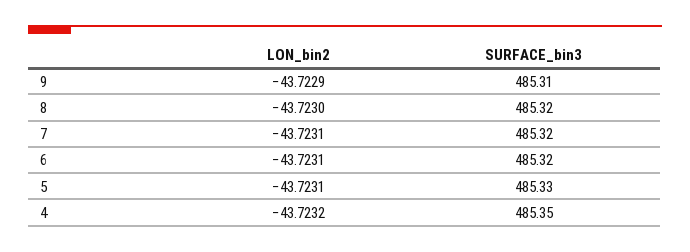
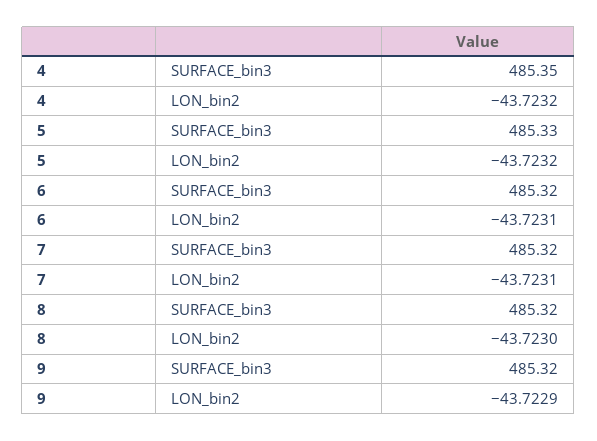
  {
    "LON_bin2": {
      "9": -43.7229,
      "8": -43.723,
      "7": -43.7231,
      "6": -43.7231,
-     "5": -43.7231,
+     "5": -43.7232,
      "4": -43.7232
    },
    "SURFACE_bin3": {
-     "9": 485.31,
+     "9": 485.32,
      "8": 485.32,
      "7": 485.32,
      "6": 485.32,
      "5": 485.33,
      "4": 485.35
    }
  }

